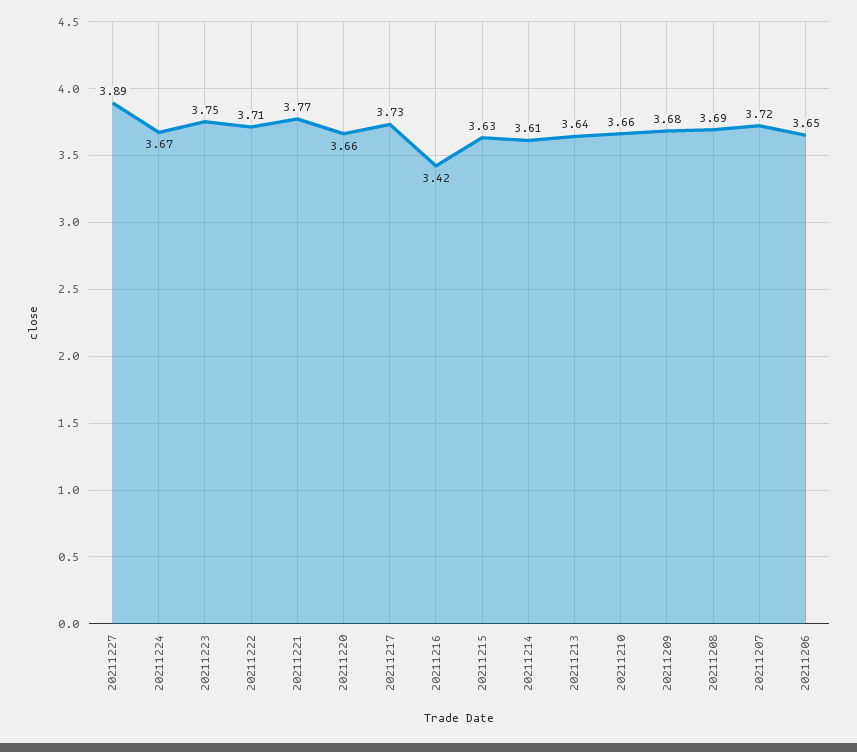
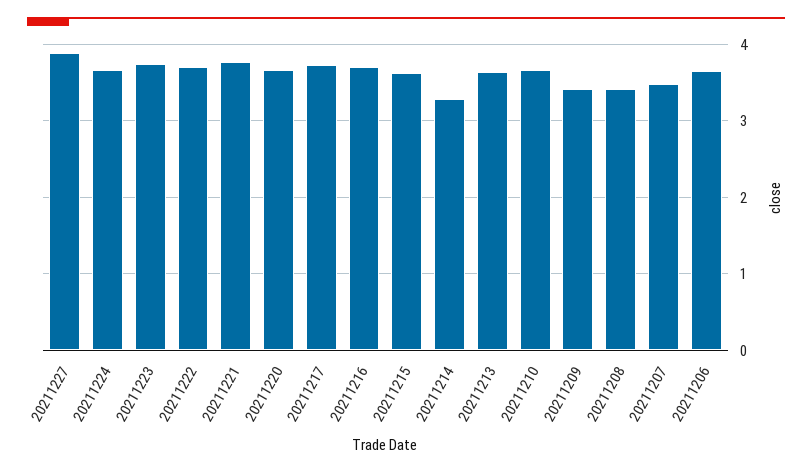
  {
    "20211227": 3.89,
    "20211224": 3.67,
    "20211223": 3.75,
    "20211222": 3.71,
    "20211221": 3.77,
    "20211220": 3.66,
    "20211217": 3.73,
-   "20211216": 3.42,
+   "20211216": 3.7,
    "20211215": 3.63,
-   "20211214": 3.61,
+   "20211214": 3.3,
    "20211213": 3.64,
    "20211210": 3.66,
-   "20211209": 3.68,
+   "20211209": 3.4,
-   "20211208": 3.69,
+   "20211208": 3.4,
-   "20211207": 3.72,
+   "20211207": 3.5,
    "20211206": 3.65
  }

